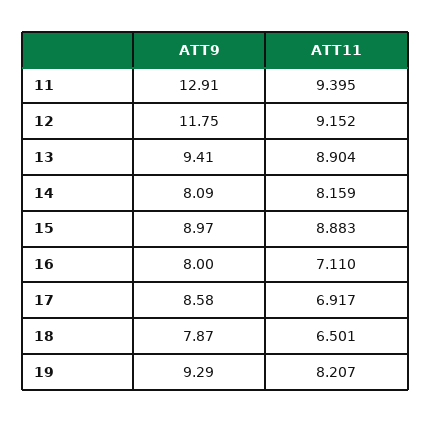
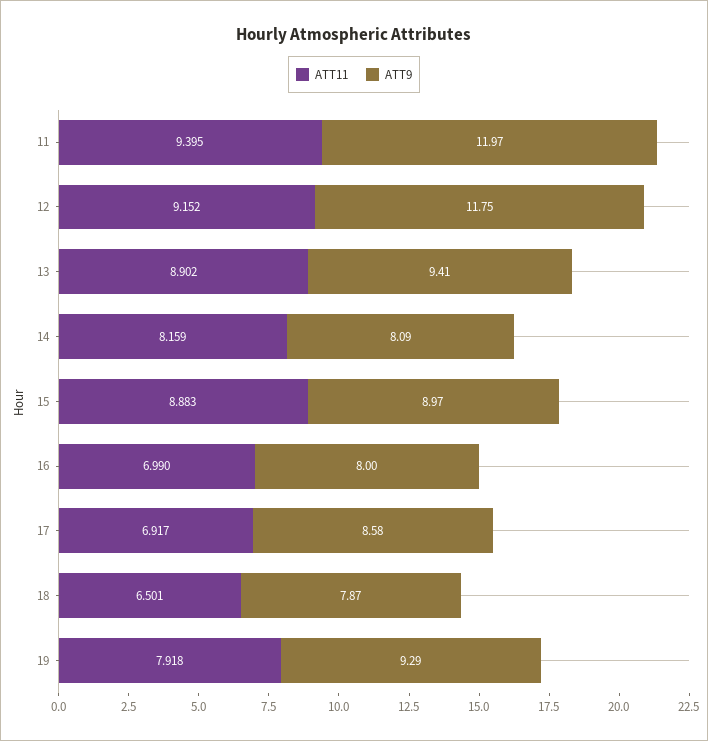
  {
    "ATT9": {
-     "11": 12.91,
+     "11": 11.97,
      "12": 11.75,
      "13": 9.41,
      "14": 8.09,
      "15": 8.97,
      "16": 8,
      "17": 8.58,
      "18": 7.87,
      "19": 9.29
    },
    "ATT11": {
      "11": 9.395,
      "12": 9.152,
-     "13": 8.904,
+     "13": 8.902,
      "14": 8.159,
      "15": 8.883,
-     "16": 7.11,
+     "16": 6.99,
      "17": 6.917,
      "18": 6.501,
-     "19": 8.207
+     "19": 7.918
    }
  }

